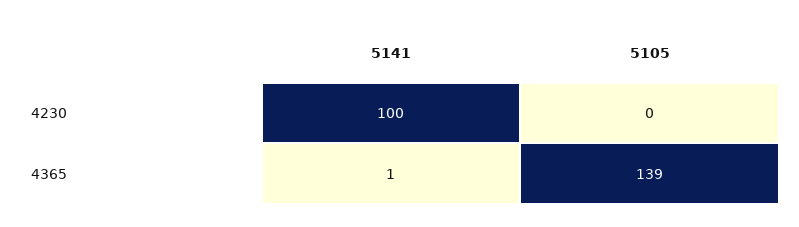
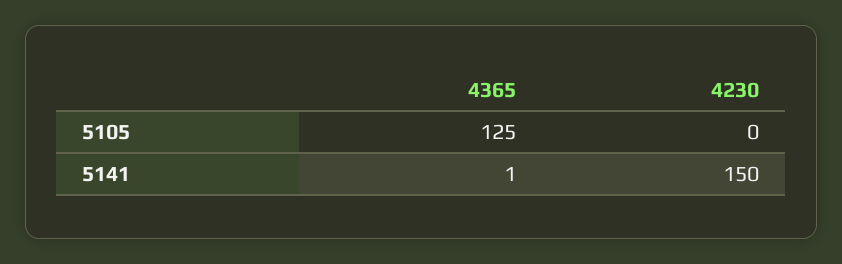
  {
    "5141": {
-     "4230": 100,
+     "4230": 150,
      "4365": 1
    },
    "5105": {
      "4230": 0,
-     "4365": 139
+     "4365": 125
    }
  }

